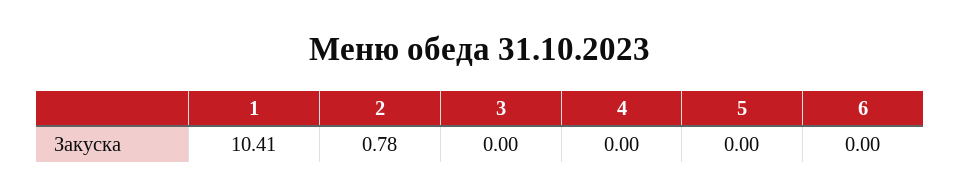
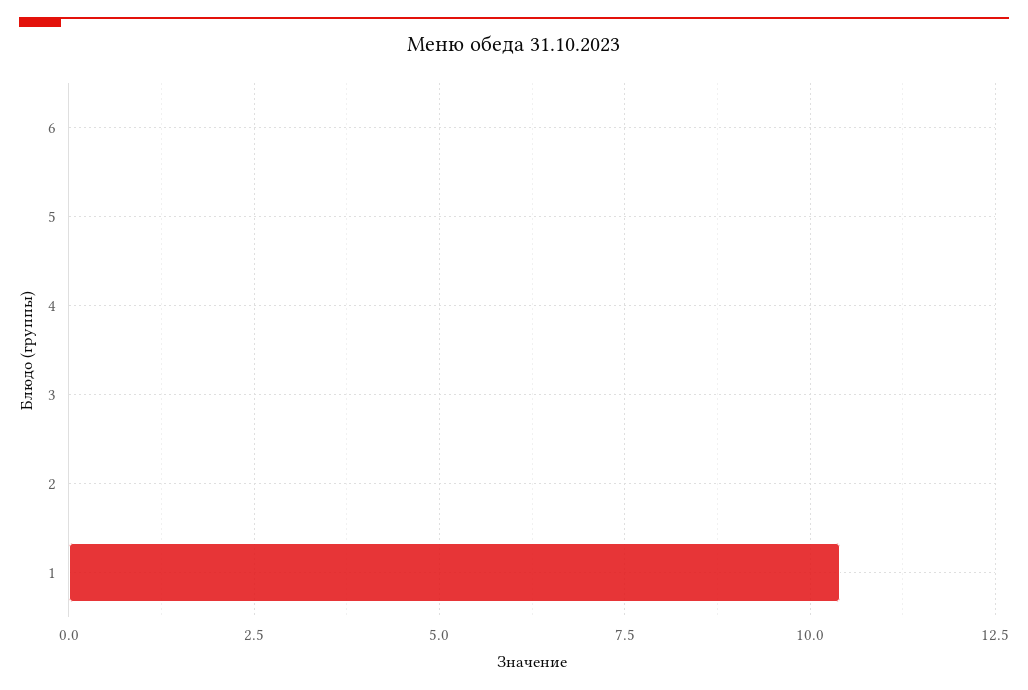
  {
    "1": 10.41,
-   "2": 0.78,
+   "2": 0,
    "3": 0,
    "4": 0,
    "5": 0,
    "6": 0
  }

